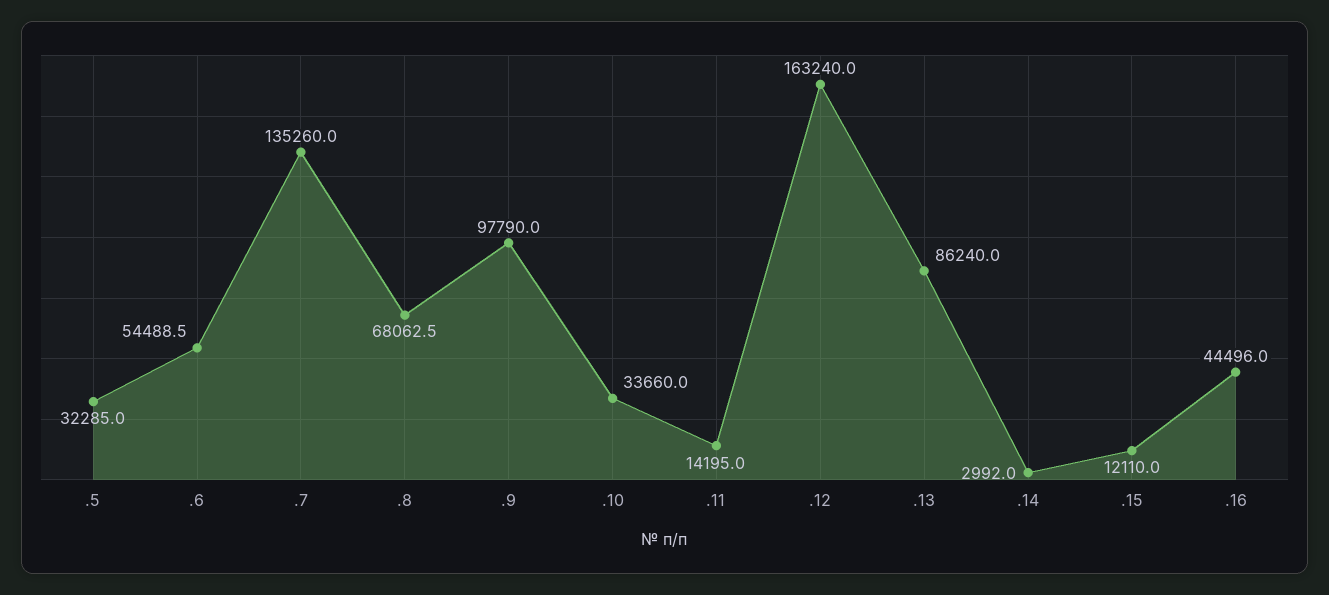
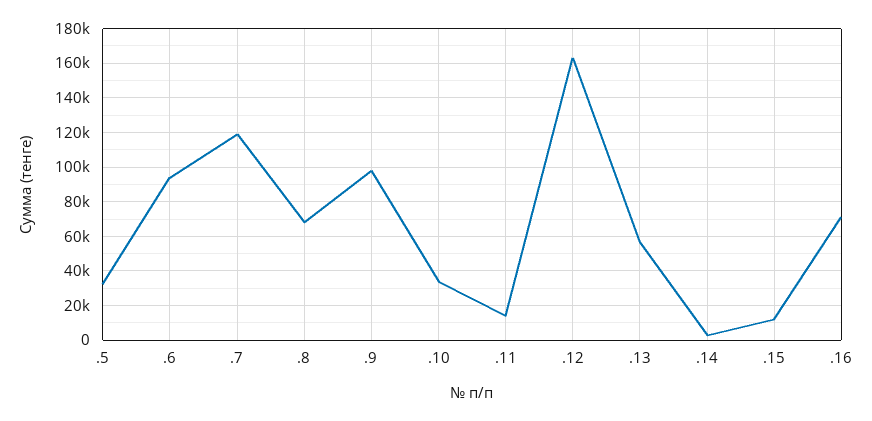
  {
    ".5": 32285,
-   ".6": 54488.5,
+   ".6": 95000,
-   ".7": 135260,
+   ".7": 120000,
    ".8": 68062.5,
    ".9": 97790,
    ".10": 33660,
    ".11": 14195,
    ".12": 163240,
-   ".13": 86240,
+   ".13": 55000,
    ".14": 2992,
    ".15": 12110,
-   ".16": 44496
+   ".16": 70000
  }

